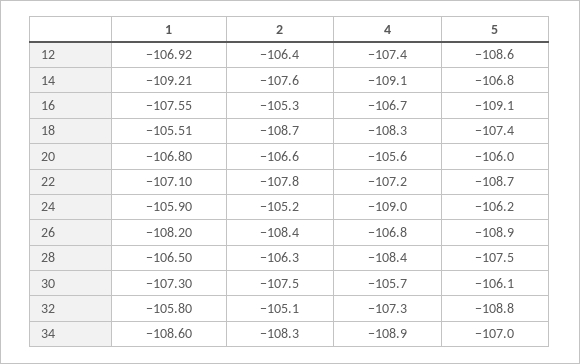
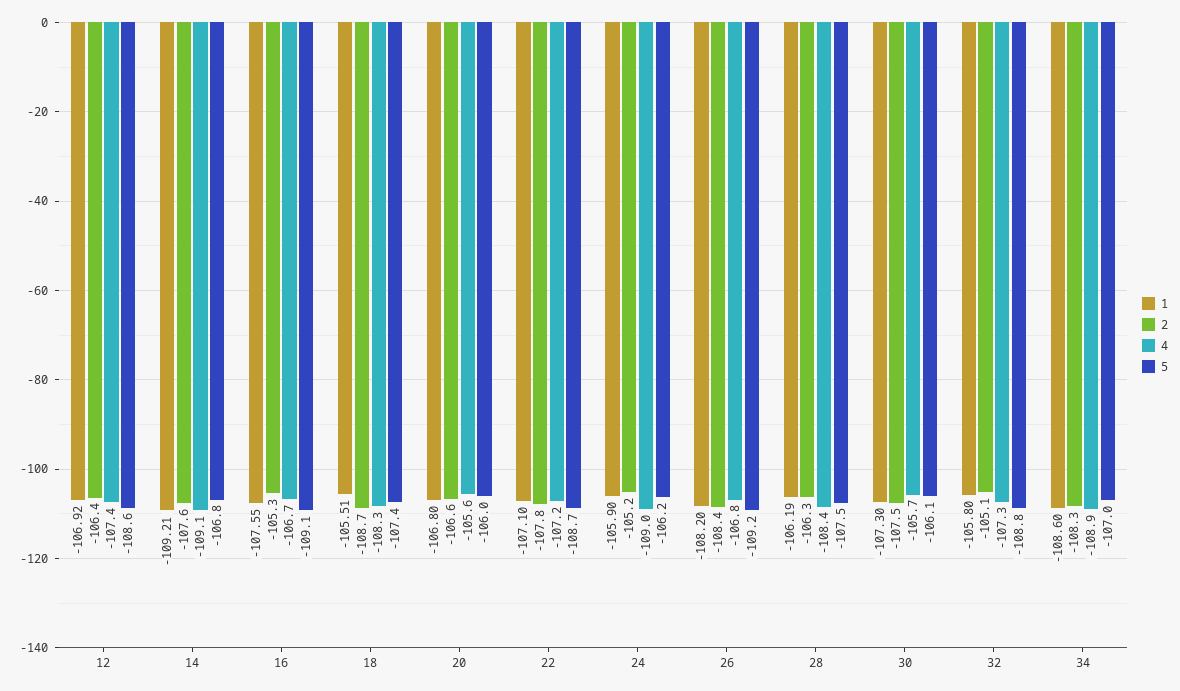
  {
    "1": {
      "12": -106.92,
      "14": -109.21,
      "16": -107.55,
      "18": -105.51,
      "20": -106.8,
      "22": -107.1,
      "24": -105.9,
      "26": -108.2,
-     "28": -106.5,
+     "28": -106.19,
      "30": -107.3,
      "32": -105.8,
      "34": -108.6
    },
    "2": {
      "12": -106.4,
      "14": -107.6,
      "16": -105.3,
      "18": -108.7,
      "20": -106.6,
      "22": -107.8,
      "24": -105.2,
      "26": -108.4,
      "28": -106.3,
      "30": -107.5,
      "32": -105.1,
      "34": -108.3
    },
    "4": {
      "12": -107.4,
      "14": -109.1,
      "16": -106.7,
      "18": -108.3,
      "20": -105.6,
      "22": -107.2,
      "24": -109,
      "26": -106.8,
      "28": -108.4,
      "30": -105.7,
      "32": -107.3,
      "34": -108.9
    },
    "5": {
      "12": -108.6,
      "14": -106.8,
      "16": -109.1,
      "18": -107.4,
      "20": -106,
      "22": -108.7,
      "24": -106.2,
-     "26": -108.9,
+     "26": -109.2,
      "28": -107.5,
      "30": -106.1,
      "32": -108.8,
      "34": -107
    }
  }

